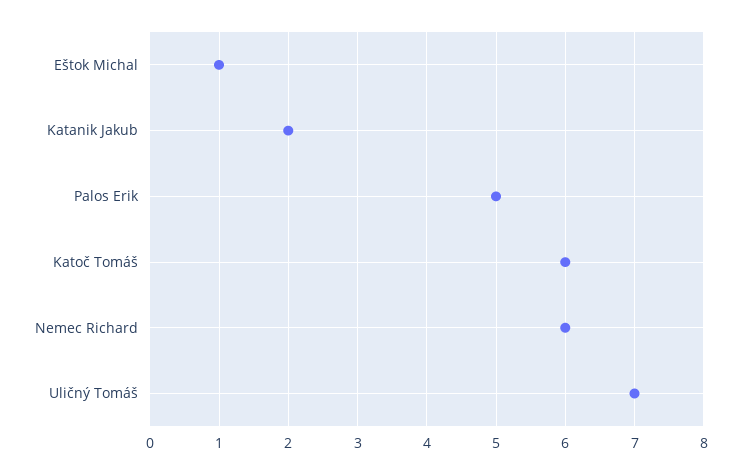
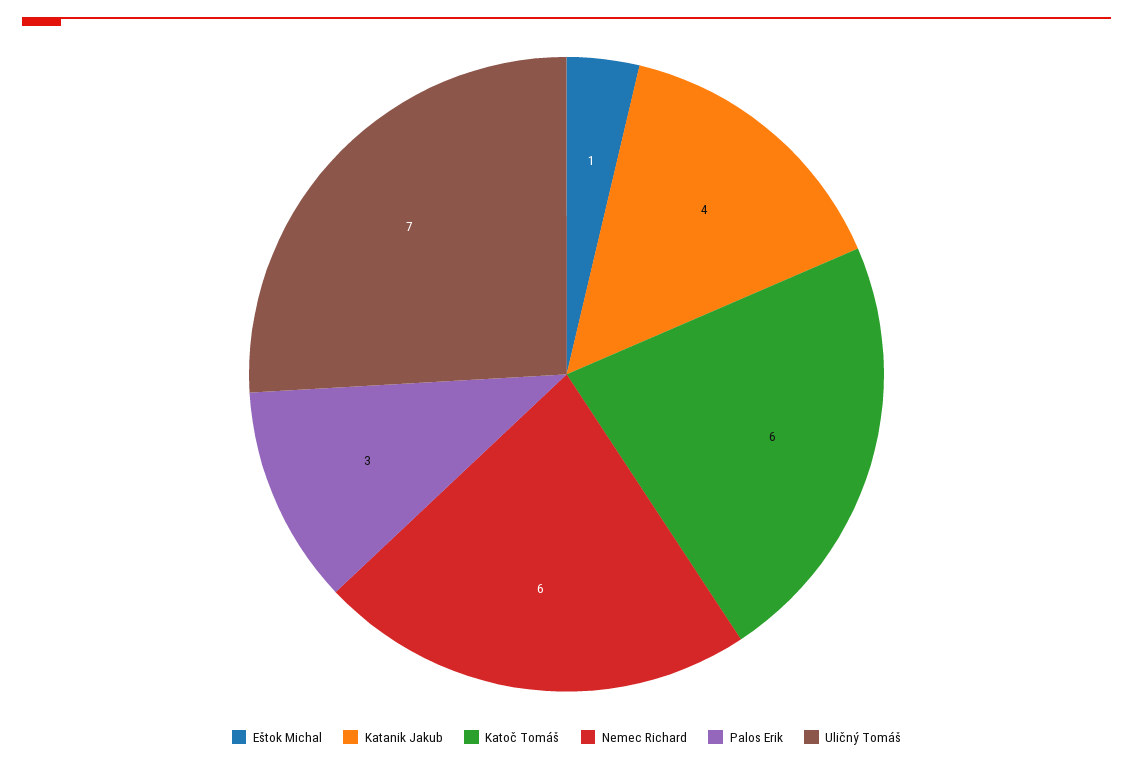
  {
    "Eštok Michal": 1,
-   "Katanik Jakub": 2,
+   "Katanik Jakub": 4,
-   "Palos Erik": 5,
+   "Palos Erik": 3,
    "Katoč Tomáš": 6,
    "Nemec Richard": 6,
    "Uličný Tomáš": 7
  }

